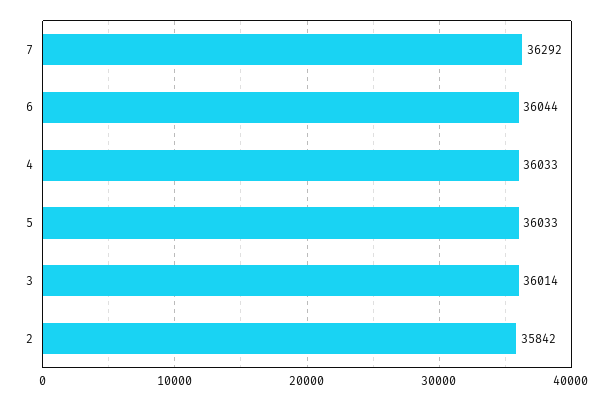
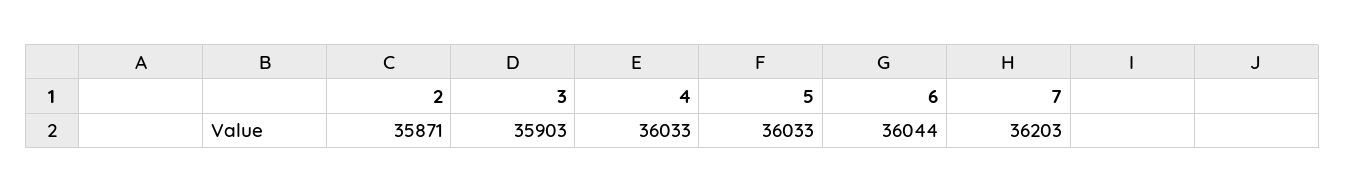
  {
-   "7": 36292,
+   "7": 36203,
    "6": 36044,
    "4": 36033,
    "5": 36033,
-   "3": 36014,
+   "3": 35903,
-   "2": 35842
+   "2": 35871
  }

